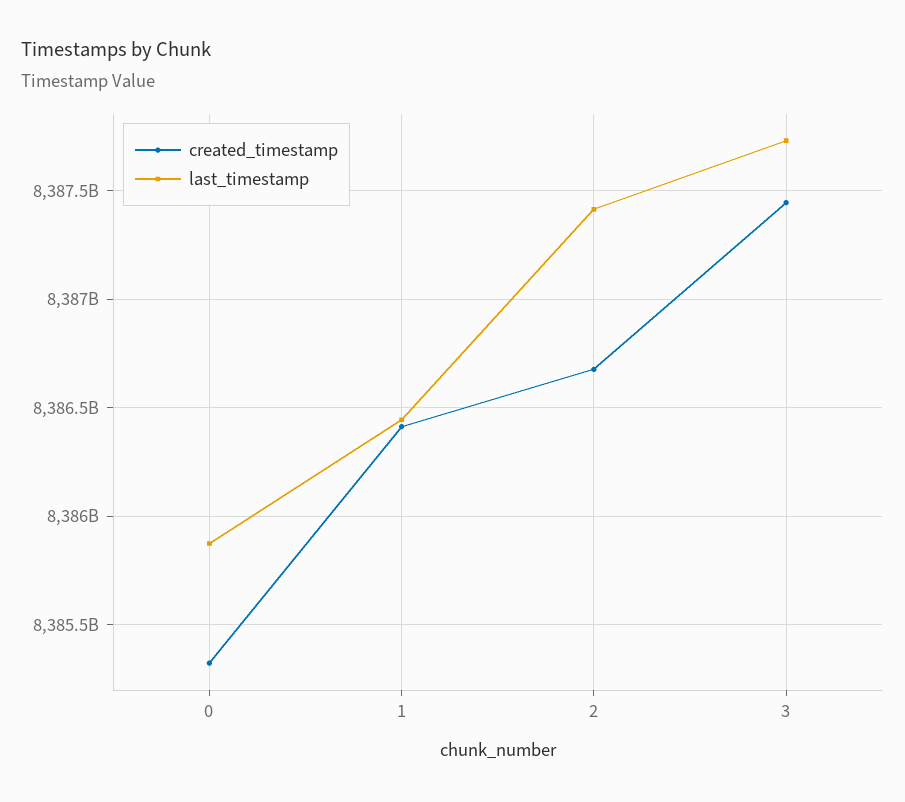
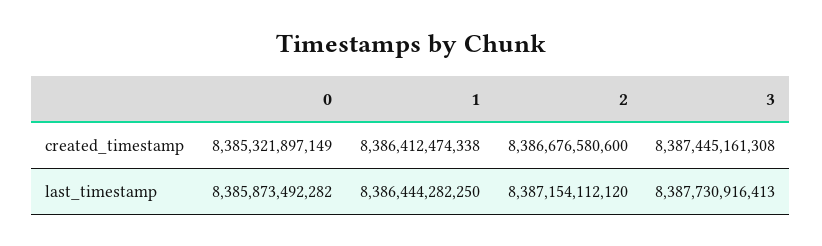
  {
    "created_timestamp": {
      "0": 8385321897149,
      "1": 8386412474338,
      "2": 8386676580600,
      "3": 8387445161308
    },
    "last_timestamp": {
      "0": 8385873492282,
      "1": 8386444282250,
-     "2": 8387400000000,
+     "2": 8387154112120,
      "3": 8387730916413
    }
  }

